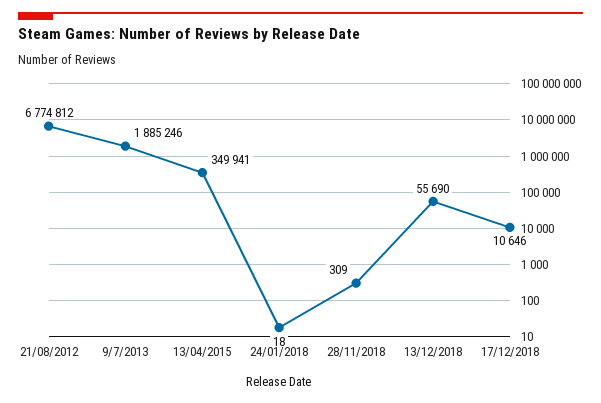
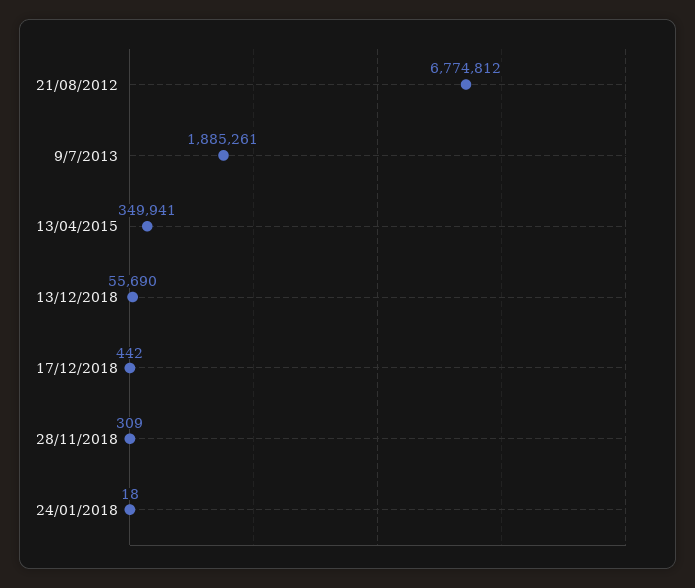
  {
    "21/08/2012": 6774812,
-   "9/7/2013": 1885246,
+   "9/7/2013": 1885261,
    "13/04/2015": 349941,
    "24/01/2018": 18,
    "28/11/2018": 309,
    "13/12/2018": 55690,
-   "17/12/2018": 10646
+   "17/12/2018": 442
  }

